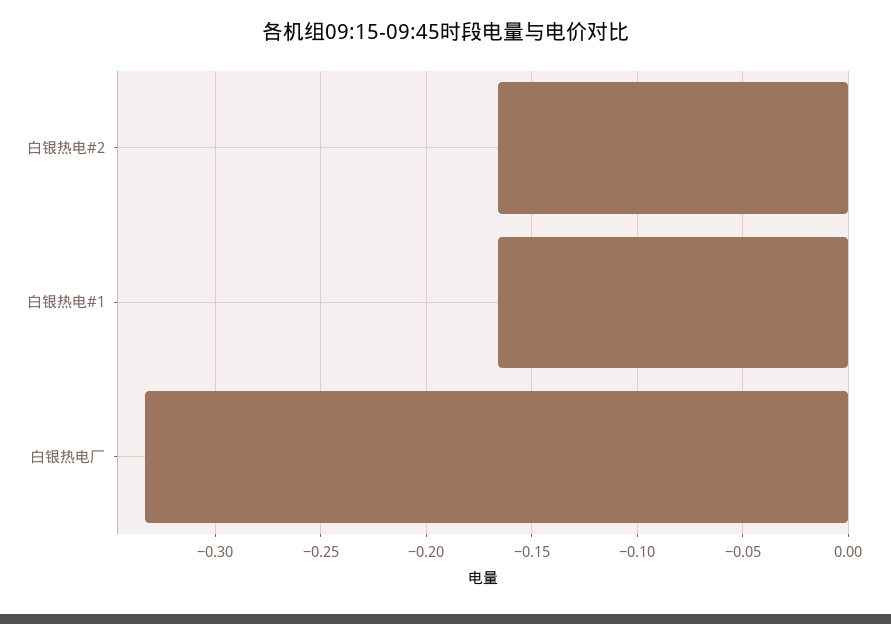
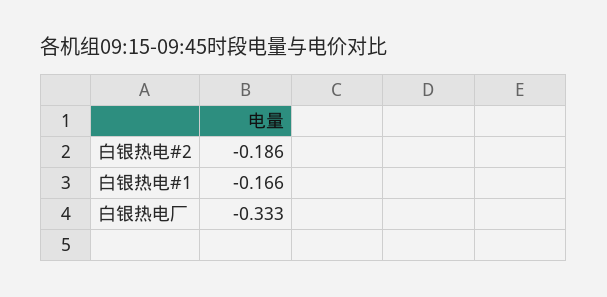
  {
-   "白银热电#2": -0.165,
+   "白银热电#2": -0.186,
    "白银热电#1": -0.166,
    "白银热电厂": -0.333
  }

